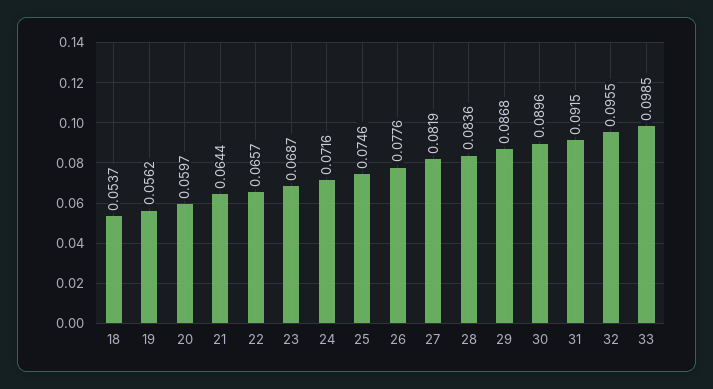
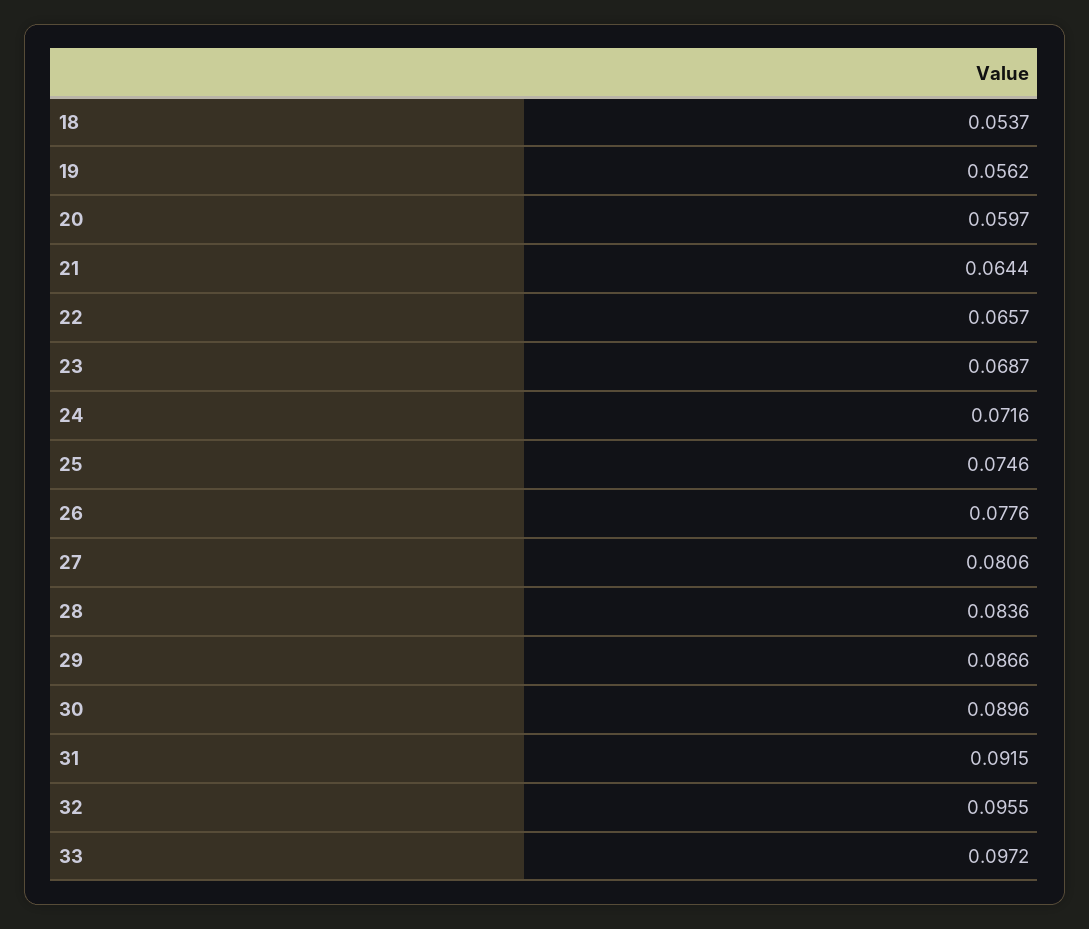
  {
    "18": 0.0537,
    "19": 0.0562,
    "20": 0.0597,
    "21": 0.0644,
    "22": 0.0657,
    "23": 0.0687,
    "24": 0.0716,
    "25": 0.0746,
    "26": 0.0776,
-   "27": 0.0819,
+   "27": 0.0806,
    "28": 0.0836,
-   "29": 0.0868,
+   "29": 0.0866,
    "30": 0.0896,
    "31": 0.0915,
    "32": 0.0955,
-   "33": 0.0985
+   "33": 0.0972
  }

